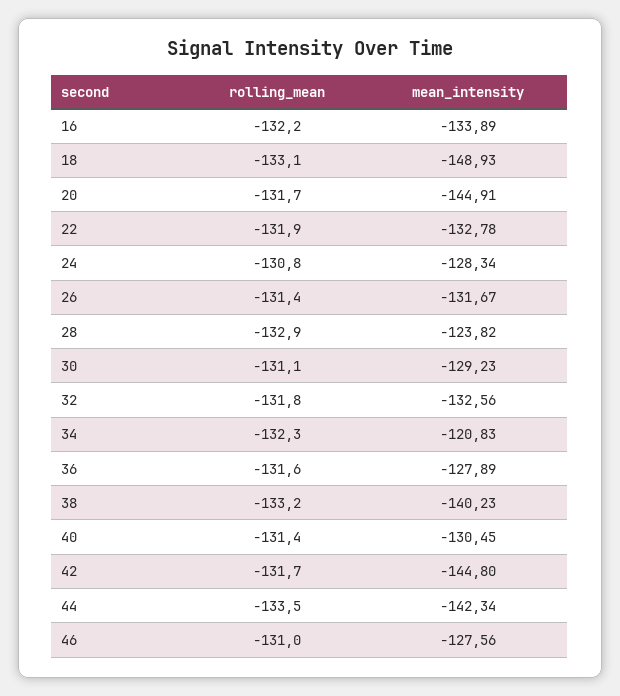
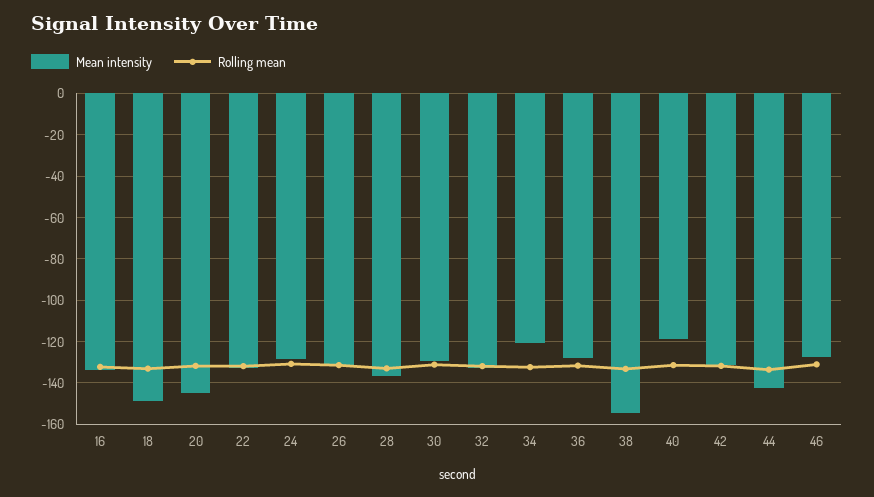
  {
    "rolling_mean": {
      "16": -132.2,
      "18": -133.1,
      "20": -131.7,
      "22": -131.9,
      "24": -130.8,
      "26": -131.4,
      "28": -132.9,
      "30": -131.1,
      "32": -131.8,
      "34": -132.3,
      "36": -131.6,
      "38": -133.2,
      "40": -131.4,
      "42": -131.7,
      "44": -133.5,
      "46": -131
    },
    "mean_intensity": {
      "16": -133.89,
      "18": -148.93,
      "20": -144.91,
      "22": -132.78,
      "24": -128.34,
      "26": -131.67,
-     "28": -123.82,
+     "28": -135,
      "30": -129.23,
      "32": -132.56,
      "34": -120.83,
      "36": -127.89,
-     "38": -140.23,
+     "38": -155,
-     "40": -130.45,
+     "40": -120,
-     "42": -144.8,
+     "42": -130,
      "44": -142.34,
      "46": -127.56
    }
  }

